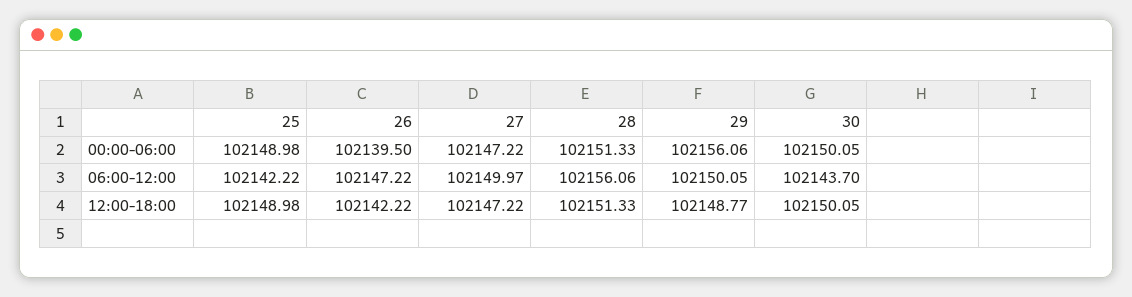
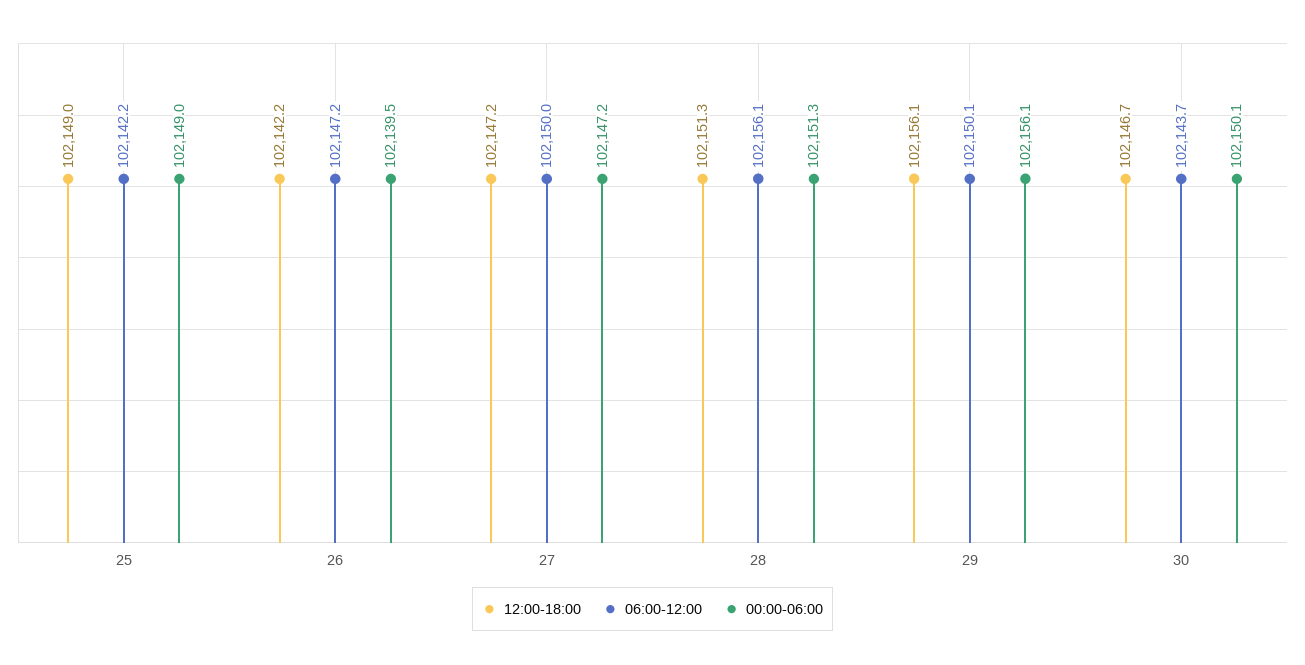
  {
    "00:00-06:00": {
      "25": 102148.98,
      "26": 102139.5,
      "27": 102147.22,
      "28": 102151.33,
      "29": 102156.06,
      "30": 102150.05
    },
    "06:00-12:00": {
      "25": 102142.22,
      "26": 102147.22,
      "27": 102149.97,
      "28": 102156.06,
      "29": 102150.05,
      "30": 102143.7
    },
    "12:00-18:00": {
      "25": 102148.98,
      "26": 102142.22,
      "27": 102147.22,
      "28": 102151.33,
-     "29": 102148.77,
+     "29": 102156.1,
-     "30": 102150.05
+     "30": 102146.7
    }
  }

